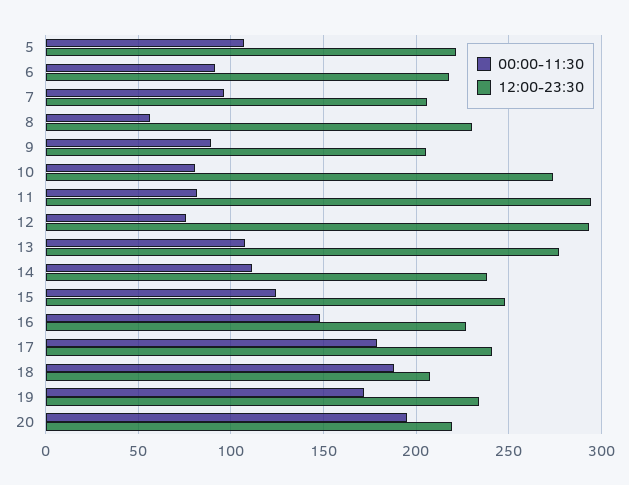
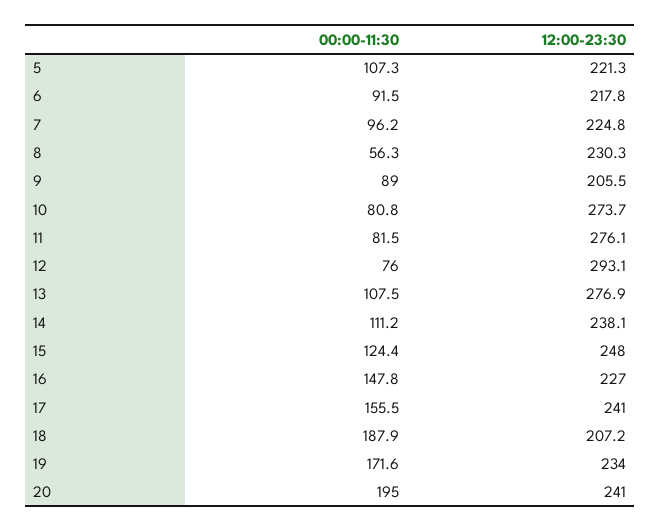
  {
    "00:00-11:30": {
      "5": 107.3,
      "6": 91.5,
      "7": 96.2,
      "8": 56.3,
      "9": 89,
      "10": 80.8,
      "11": 81.5,
      "12": 76,
      "13": 107.5,
      "14": 111.2,
      "15": 124.4,
      "16": 147.8,
-     "17": 180,
+     "17": 155.5,
      "18": 187.9,
      "19": 171.6,
      "20": 195
    },
    "12:00-23:30": {
      "5": 221.3,
      "6": 217.8,
-     "7": 205,
+     "7": 224.8,
      "8": 230.3,
      "9": 205.5,
      "10": 273.7,
-     "11": 295,
+     "11": 276.1,
      "12": 293.1,
      "13": 276.9,
      "14": 238.1,
      "15": 248,
      "16": 227,
      "17": 241,
      "18": 207.2,
      "19": 234,
-     "20": 220
+     "20": 241
    }
  }

